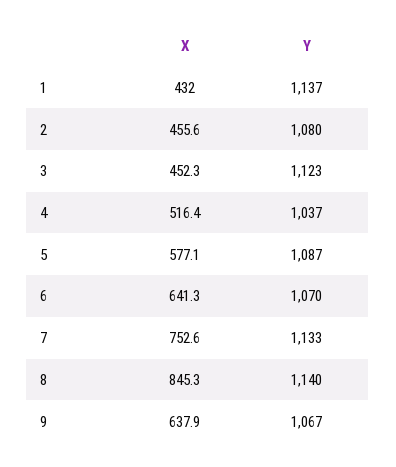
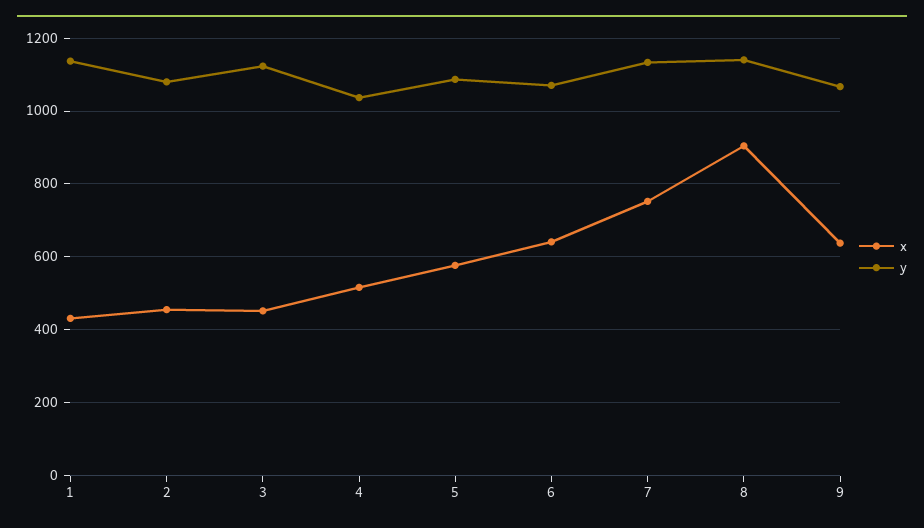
  {
    "X": {
      "1": 432,
      "2": 455.6,
      "3": 452.3,
      "4": 516.4,
      "5": 577.1,
      "6": 641.3,
      "7": 752.6,
-     "8": 845.3,
+     "8": 900,
      "9": 637.9
    },
    "Y": {
      "1": 1137,
      "2": 1080,
      "3": 1123,
      "4": 1037,
      "5": 1087,
      "6": 1070,
      "7": 1133,
      "8": 1140,
      "9": 1067
    }
  }

